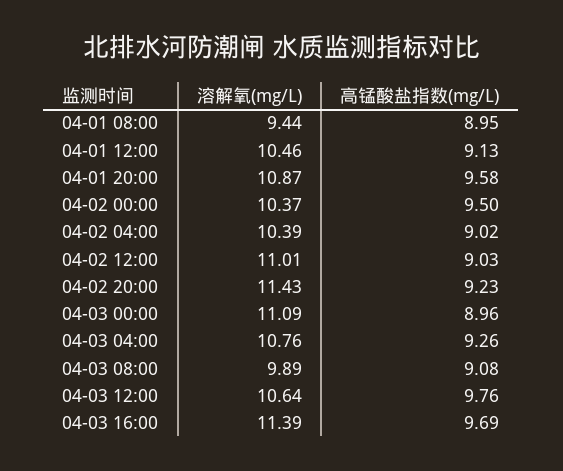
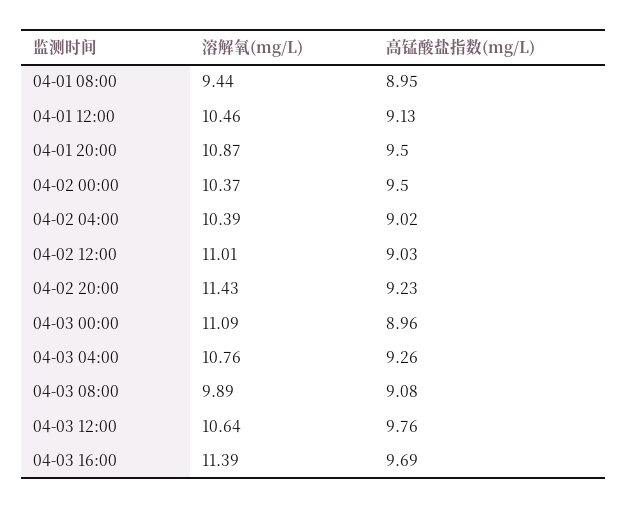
  {
    "溶解氧(mg/L)": {
      "04-01 08:00": 9.44,
      "04-01 12:00": 10.46,
      "04-01 20:00": 10.87,
      "04-02 00:00": 10.37,
      "04-02 04:00": 10.39,
      "04-02 12:00": 11.01,
      "04-02 20:00": 11.43,
      "04-03 00:00": 11.09,
      "04-03 04:00": 10.76,
      "04-03 08:00": 9.89,
      "04-03 12:00": 10.64,
      "04-03 16:00": 11.39
    },
    "高锰酸盐指数(mg/L)": {
      "04-01 08:00": 8.95,
      "04-01 12:00": 9.13,
-     "04-01 20:00": 9.58,
+     "04-01 20:00": 9.5,
      "04-02 00:00": 9.5,
      "04-02 04:00": 9.02,
      "04-02 12:00": 9.03,
      "04-02 20:00": 9.23,
      "04-03 00:00": 8.96,
      "04-03 04:00": 9.26,
      "04-03 08:00": 9.08,
      "04-03 12:00": 9.76,
      "04-03 16:00": 9.69
    }
  }

